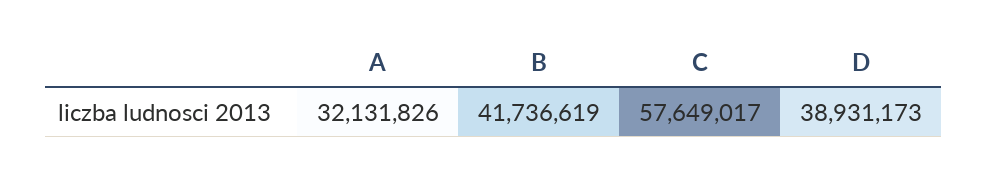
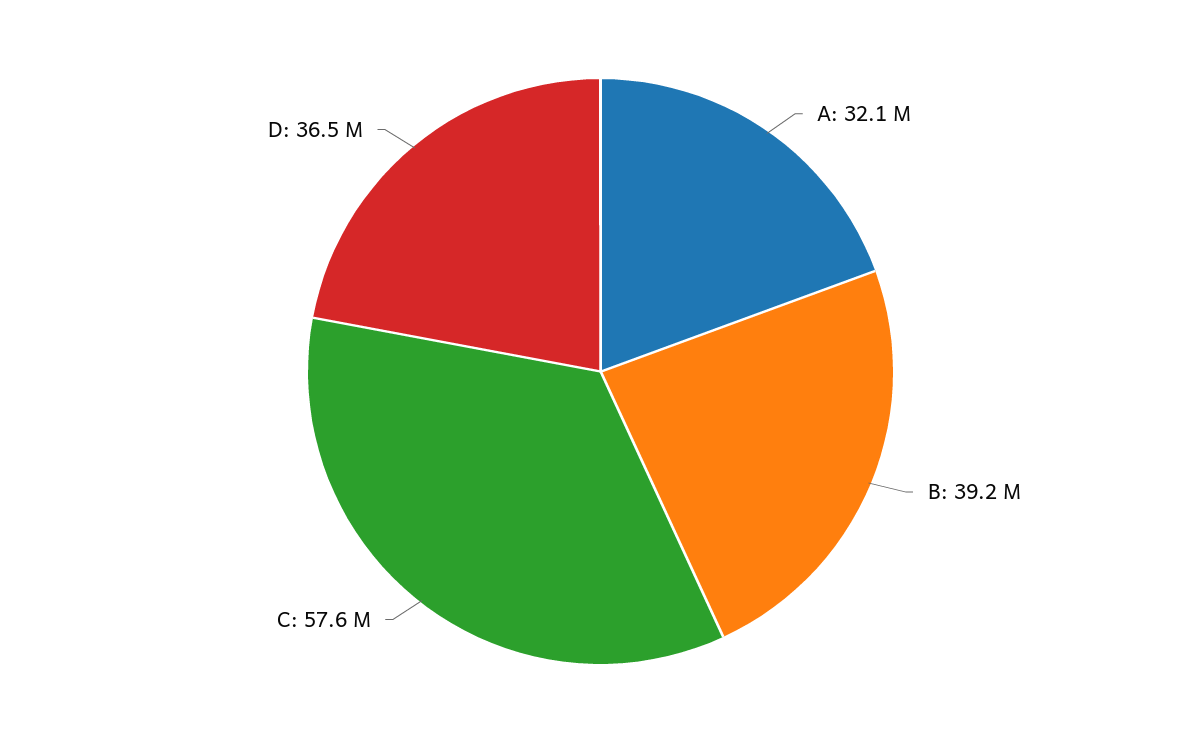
  {
    "A": 32131826,
-   "B": 41736619,
+   "B": 39200000,
    "C": 57649017,
-   "D": 38931173
+   "D": 36500000
  }

